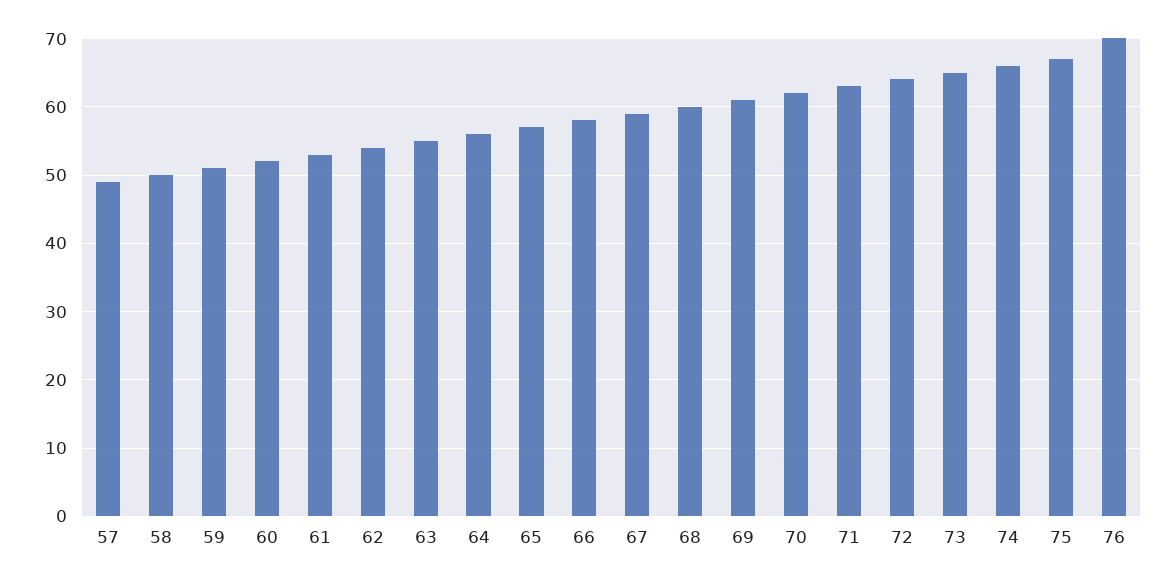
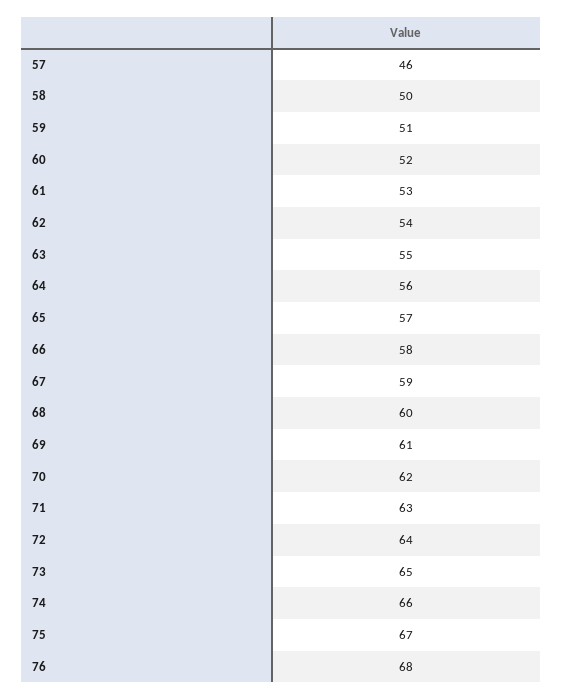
  {
-   "57": 49,
+   "57": 46,
    "58": 50,
    "59": 51,
    "60": 52,
    "61": 53,
    "62": 54,
    "63": 55,
    "64": 56,
    "65": 57,
    "66": 58,
    "67": 59,
    "68": 60,
    "69": 61,
    "70": 62,
    "71": 63,
    "72": 64,
    "73": 65,
    "74": 66,
    "75": 67,
-   "76": 70
+   "76": 68
  }

